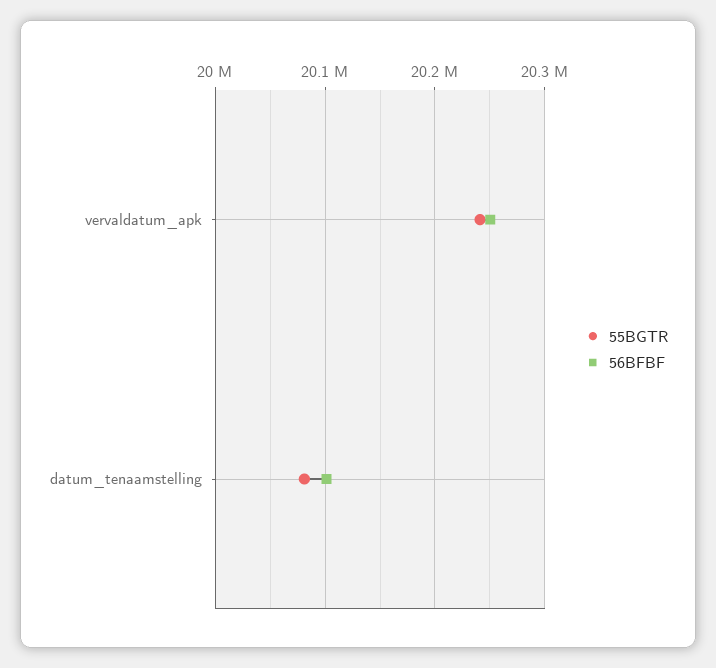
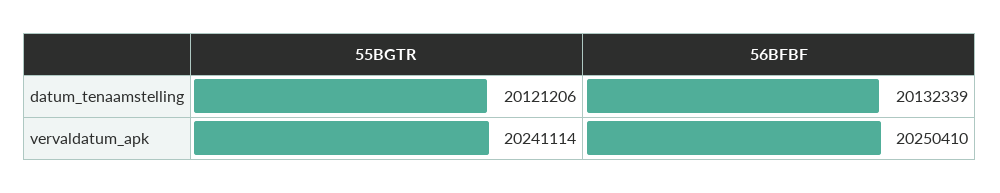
  {
    "55BGTR": {
      "vervaldatum_apk": 20241114,
-     "datum_tenaamstelling": 20080000
+     "datum_tenaamstelling": 20121206
    },
    "56BFBF": {
      "vervaldatum_apk": 20250410,
-     "datum_tenaamstelling": 20100000
+     "datum_tenaamstelling": 20132339
    }
  }

